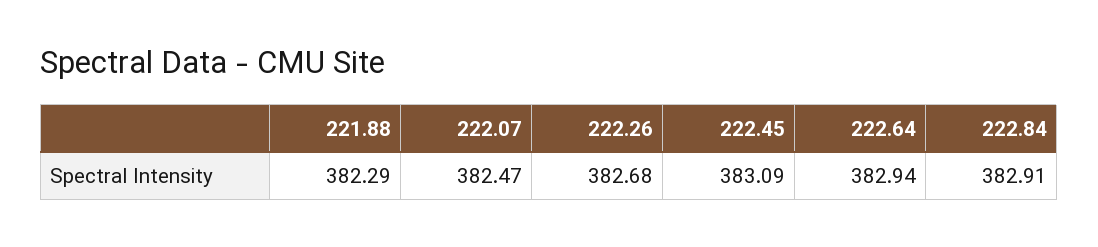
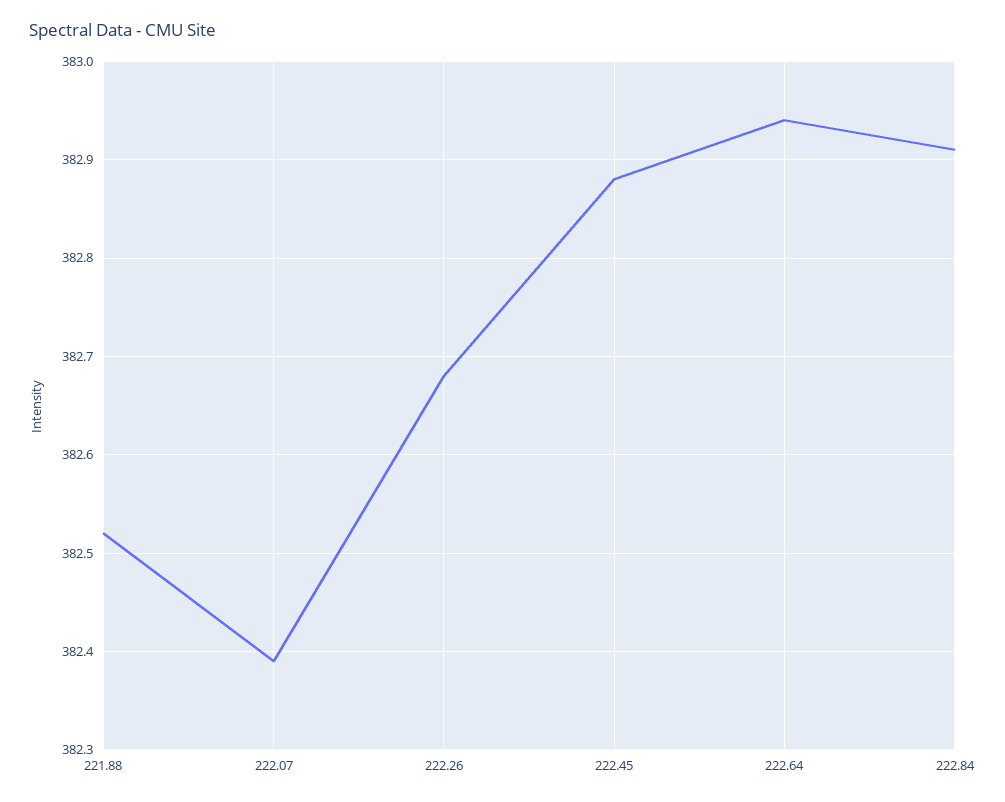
  {
-   "221.88": 382.29,
+   "221.88": 382.52,
-   "222.07": 382.47,
+   "222.07": 382.39,
    "222.26": 382.68,
-   "222.45": 383.09,
+   "222.45": 382.88,
    "222.64": 382.94,
    "222.84": 382.91
  }

